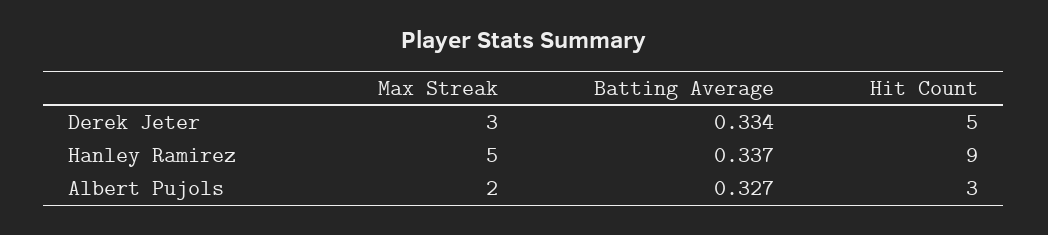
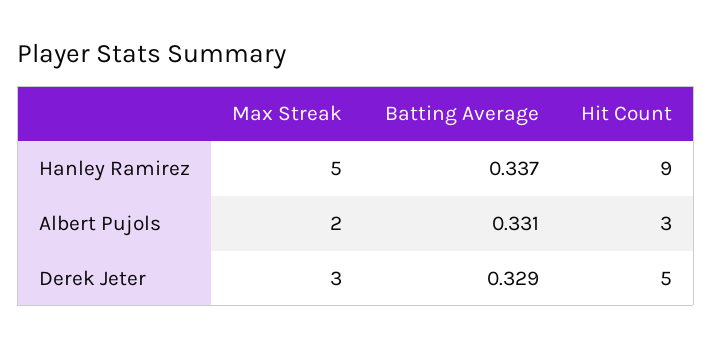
  {
    "Max Streak": {
      "Derek Jeter": 3,
      "Hanley Ramirez": 5,
      "Albert Pujols": 2
    },
    "Batting Average": {
-     "Derek Jeter": 0.334,
+     "Derek Jeter": 0.329,
      "Hanley Ramirez": 0.337,
-     "Albert Pujols": 0.327
+     "Albert Pujols": 0.331
    },
    "Hit Count": {
      "Derek Jeter": 5,
      "Hanley Ramirez": 9,
      "Albert Pujols": 3
    }
  }

